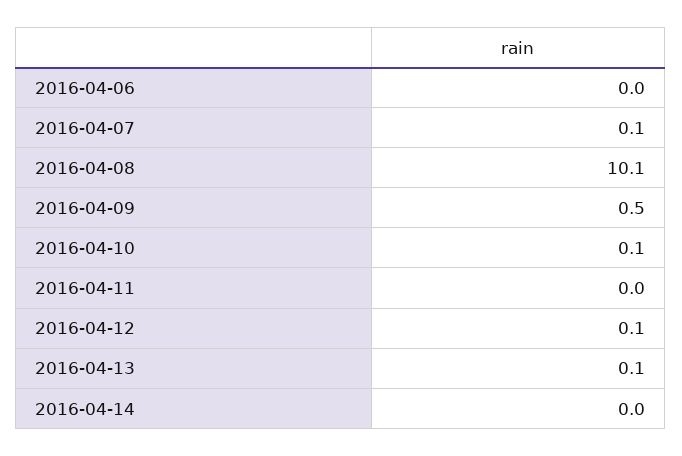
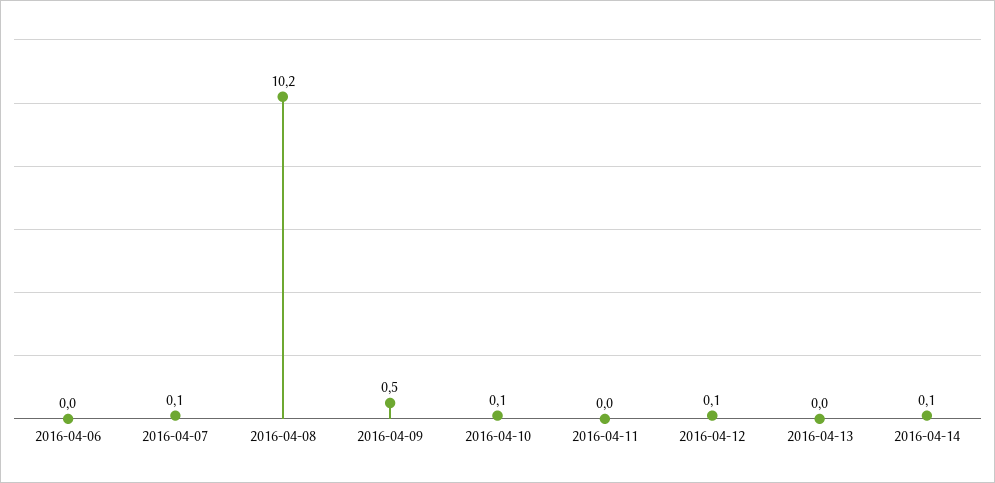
  {
    "2016-04-06": 0,
    "2016-04-07": 0.1,
-   "2016-04-08": 10.1,
+   "2016-04-08": 10.2,
    "2016-04-09": 0.5,
    "2016-04-10": 0.1,
    "2016-04-11": 0,
    "2016-04-12": 0.1,
-   "2016-04-13": 0.1,
+   "2016-04-13": 0,
-   "2016-04-14": 0
+   "2016-04-14": 0.1
  }

